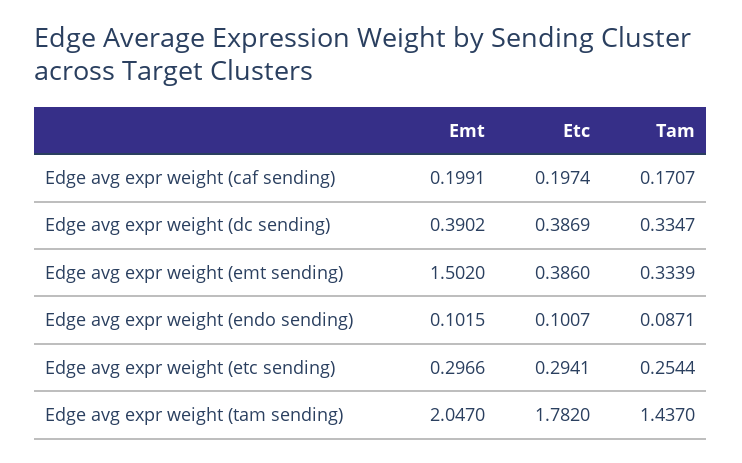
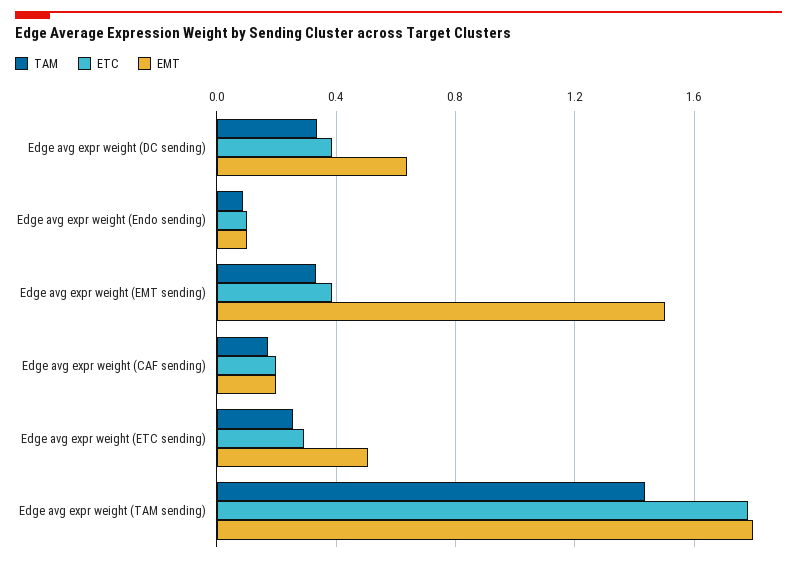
  {
    "Emt": {
      "Edge avg expr weight (caf sending)": 0.1991,
-     "Edge avg expr weight (dc sending)": 0.3902,
+     "Edge avg expr weight (dc sending)": 0.65,
      "Edge avg expr weight (emt sending)": 1.502,
      "Edge avg expr weight (endo sending)": 0.1015,
-     "Edge avg expr weight (etc sending)": 0.2966,
+     "Edge avg expr weight (etc sending)": 0.5,
-     "Edge avg expr weight (tam sending)": 2.047
+     "Edge avg expr weight (tam sending)": 1.8
    },
    "Etc": {
      "Edge avg expr weight (caf sending)": 0.1974,
      "Edge avg expr weight (dc sending)": 0.3869,
      "Edge avg expr weight (emt sending)": 0.386,
      "Edge avg expr weight (endo sending)": 0.1007,
      "Edge avg expr weight (etc sending)": 0.2941,
      "Edge avg expr weight (tam sending)": 1.782
    },
    "Tam": {
      "Edge avg expr weight (caf sending)": 0.1707,
      "Edge avg expr weight (dc sending)": 0.3347,
      "Edge avg expr weight (emt sending)": 0.3339,
      "Edge avg expr weight (endo sending)": 0.0871,
      "Edge avg expr weight (etc sending)": 0.2544,
      "Edge avg expr weight (tam sending)": 1.437
    }
  }

